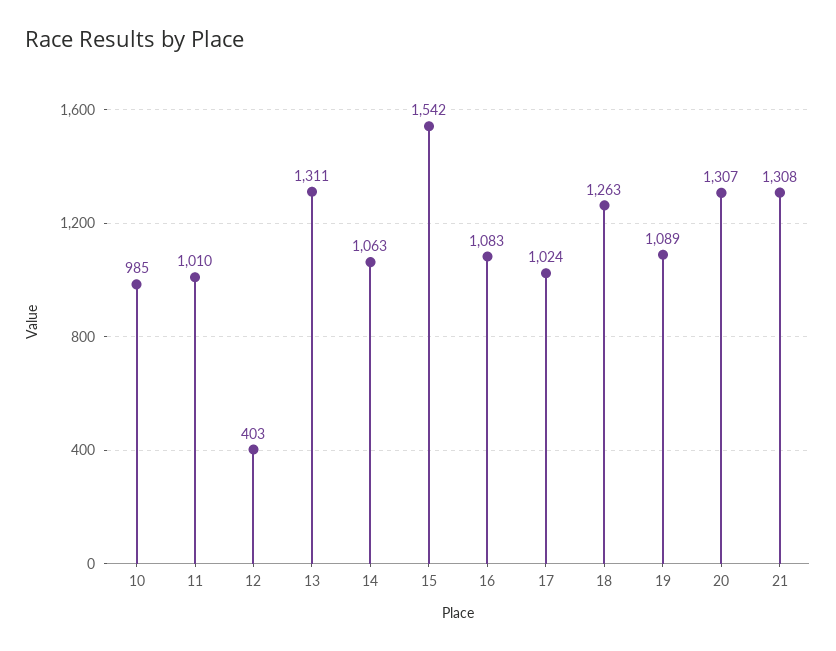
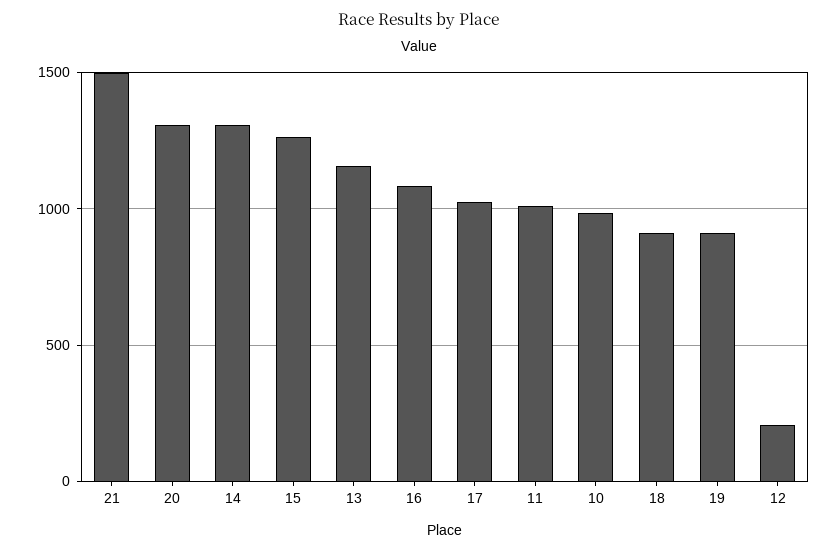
  {
    "10": 985,
    "11": 1010,
-   "12": 403,
+   "12": 200,
-   "13": 1311,
+   "13": 1150,
-   "14": 1063,
+   "14": 1300,
-   "15": 1542,
+   "15": 1250,
    "16": 1083,
    "17": 1024,
-   "18": 1263,
+   "18": 900,
-   "19": 1089,
+   "19": 900,
    "20": 1307,
-   "21": 1308
+   "21": 1500
  }

